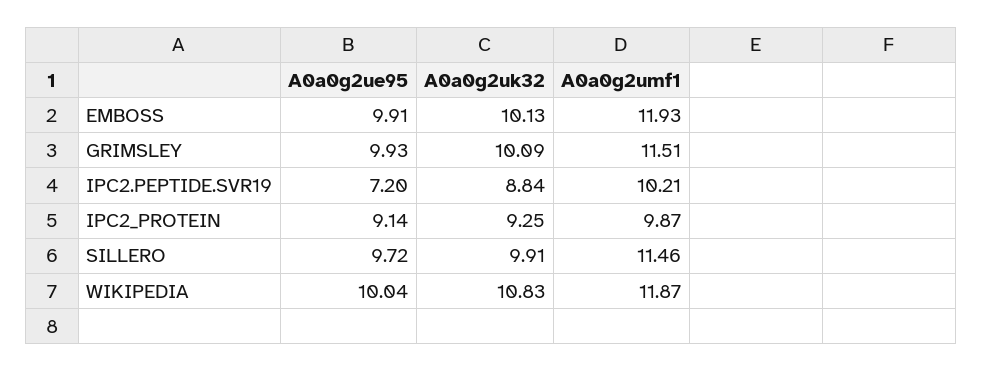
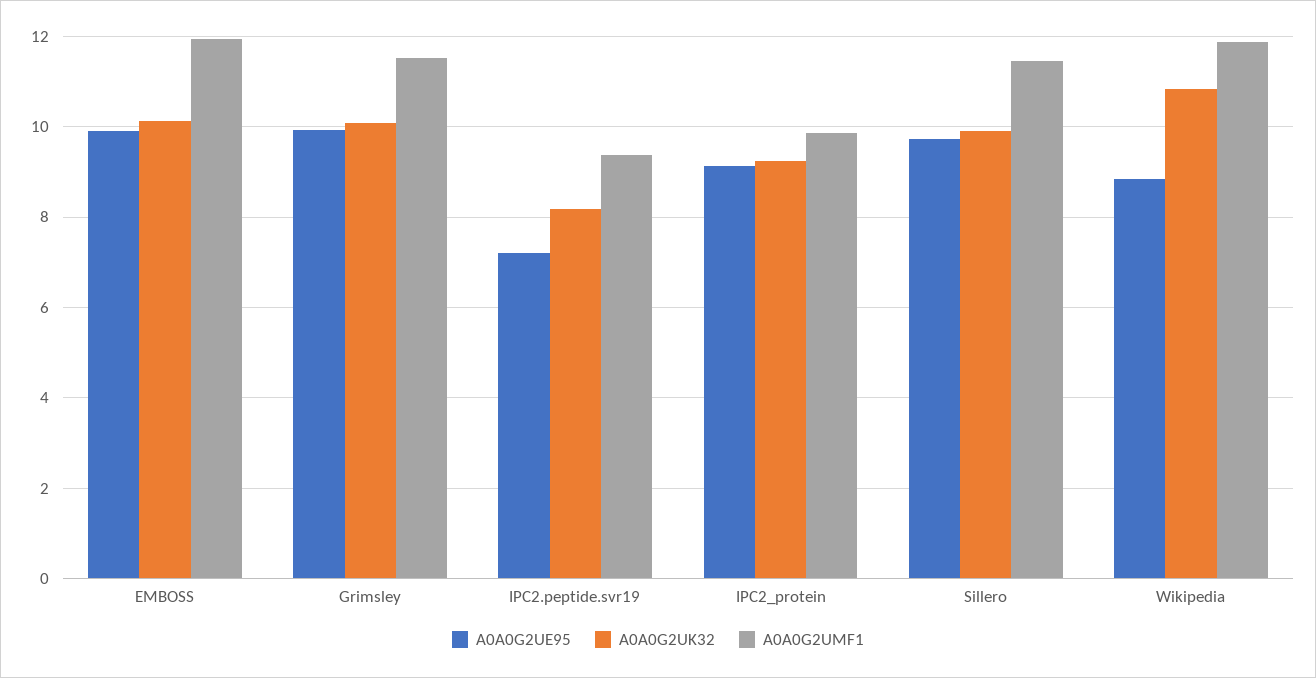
  {
    "A0a0g2ue95": {
      "EMBOSS": 9.91,
      "GRIMSLEY": 9.93,
      "IPC2.PEPTIDE.SVR19": 7.2,
      "IPC2_PROTEIN": 9.14,
      "SILLERO": 9.72,
-     "WIKIPEDIA": 10.04
+     "WIKIPEDIA": 8.8
    },
    "A0a0g2uk32": {
      "EMBOSS": 10.13,
      "GRIMSLEY": 10.09,
-     "IPC2.PEPTIDE.SVR19": 8.84,
+     "IPC2.PEPTIDE.SVR19": 8.2,
      "IPC2_PROTEIN": 9.25,
      "SILLERO": 9.91,
      "WIKIPEDIA": 10.83
    },
    "A0a0g2umf1": {
      "EMBOSS": 11.93,
      "GRIMSLEY": 11.51,
-     "IPC2.PEPTIDE.SVR19": 10.21,
+     "IPC2.PEPTIDE.SVR19": 9.4,
      "IPC2_PROTEIN": 9.87,
      "SILLERO": 11.46,
      "WIKIPEDIA": 11.87
    }
  }

